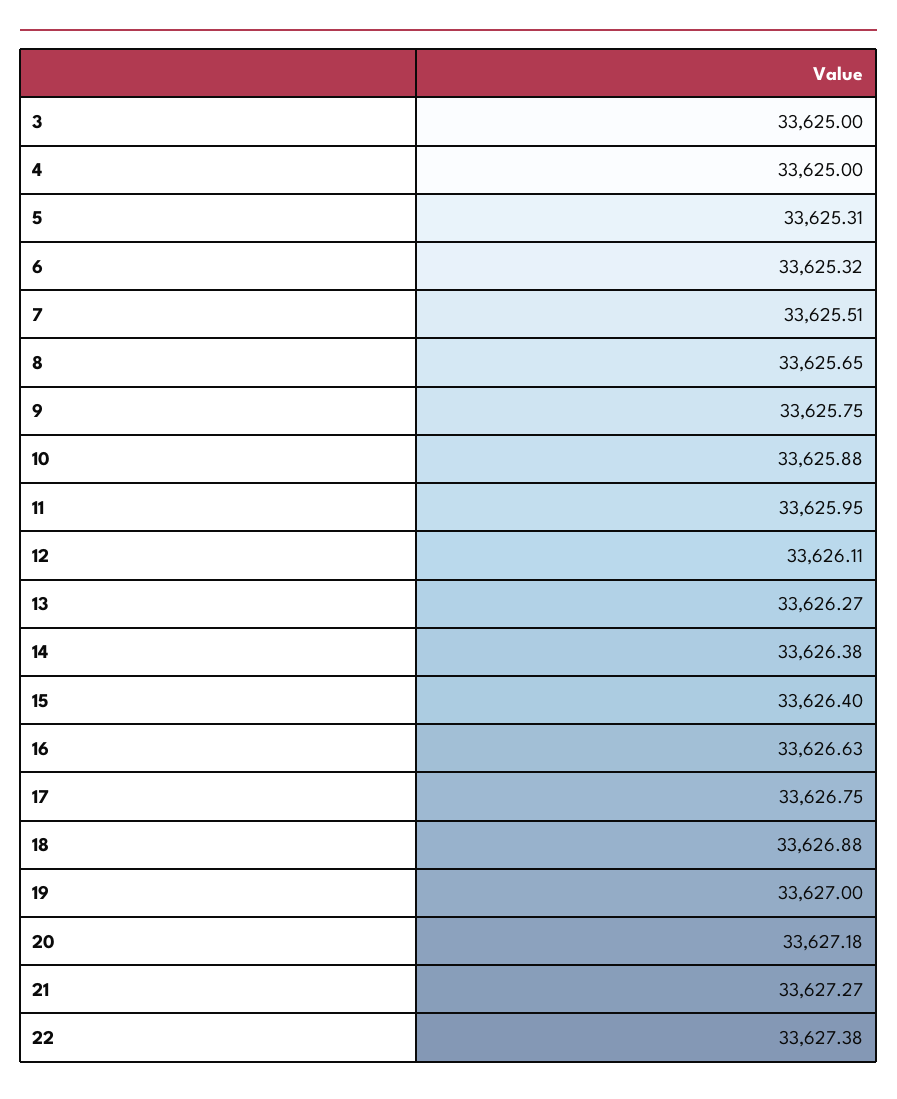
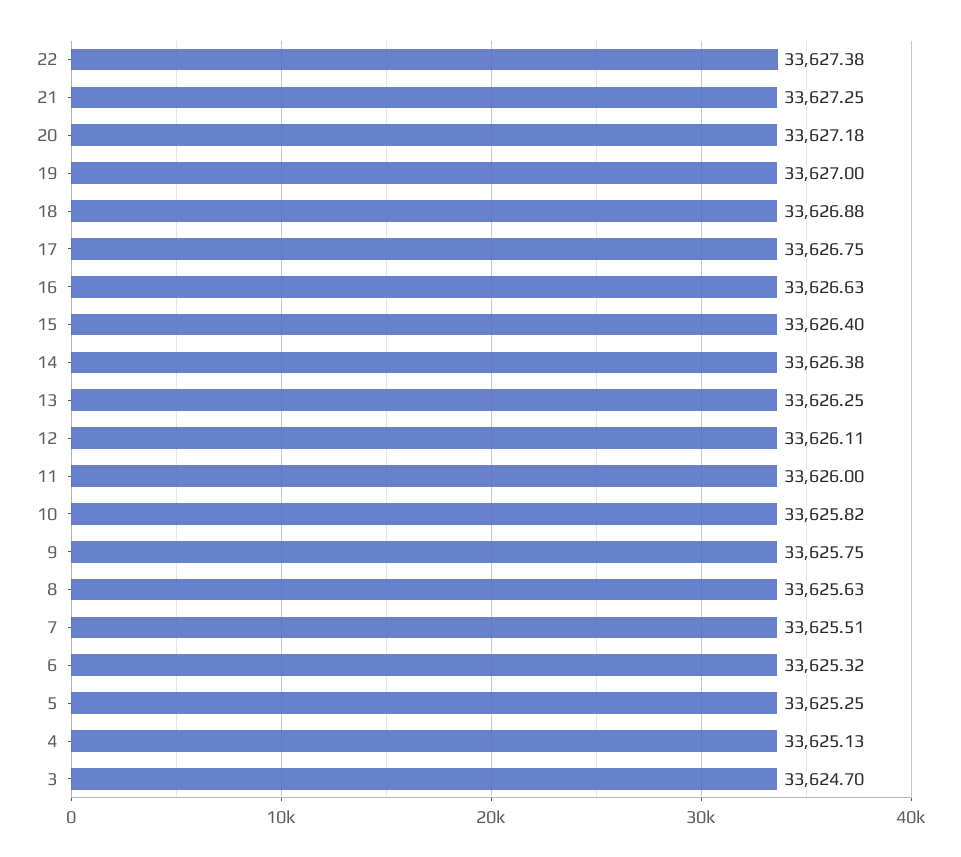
  {
-   "3": 33625,
+   "3": 33624.7,
-   "4": 33625,
+   "4": 33625.13,
-   "5": 33625.31,
+   "5": 33625.25,
    "6": 33625.32,
    "7": 33625.51,
-   "8": 33625.65,
+   "8": 33625.63,
    "9": 33625.75,
-   "10": 33625.88,
+   "10": 33625.82,
-   "11": 33625.95,
+   "11": 33626,
    "12": 33626.11,
-   "13": 33626.27,
+   "13": 33626.25,
    "14": 33626.38,
    "15": 33626.4,
    "16": 33626.63,
    "17": 33626.75,
    "18": 33626.88,
    "19": 33627,
    "20": 33627.18,
-   "21": 33627.27,
+   "21": 33627.25,
    "22": 33627.38
  }

